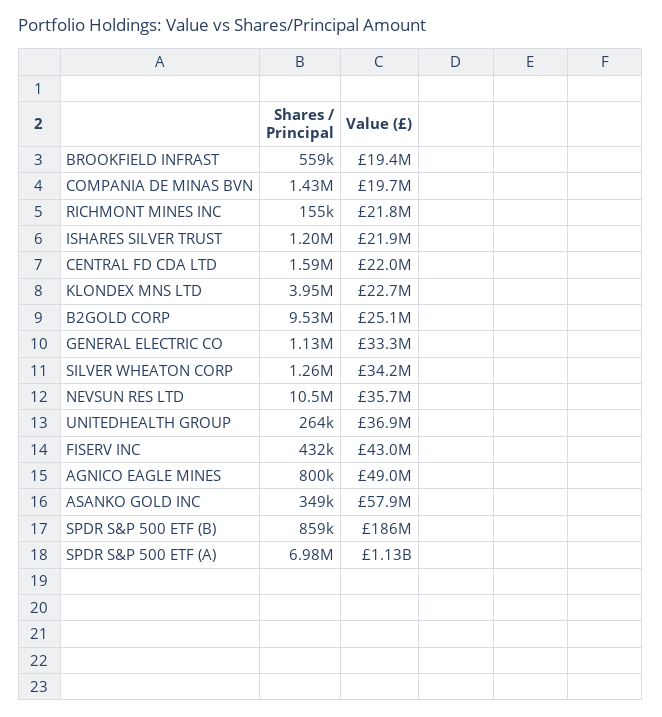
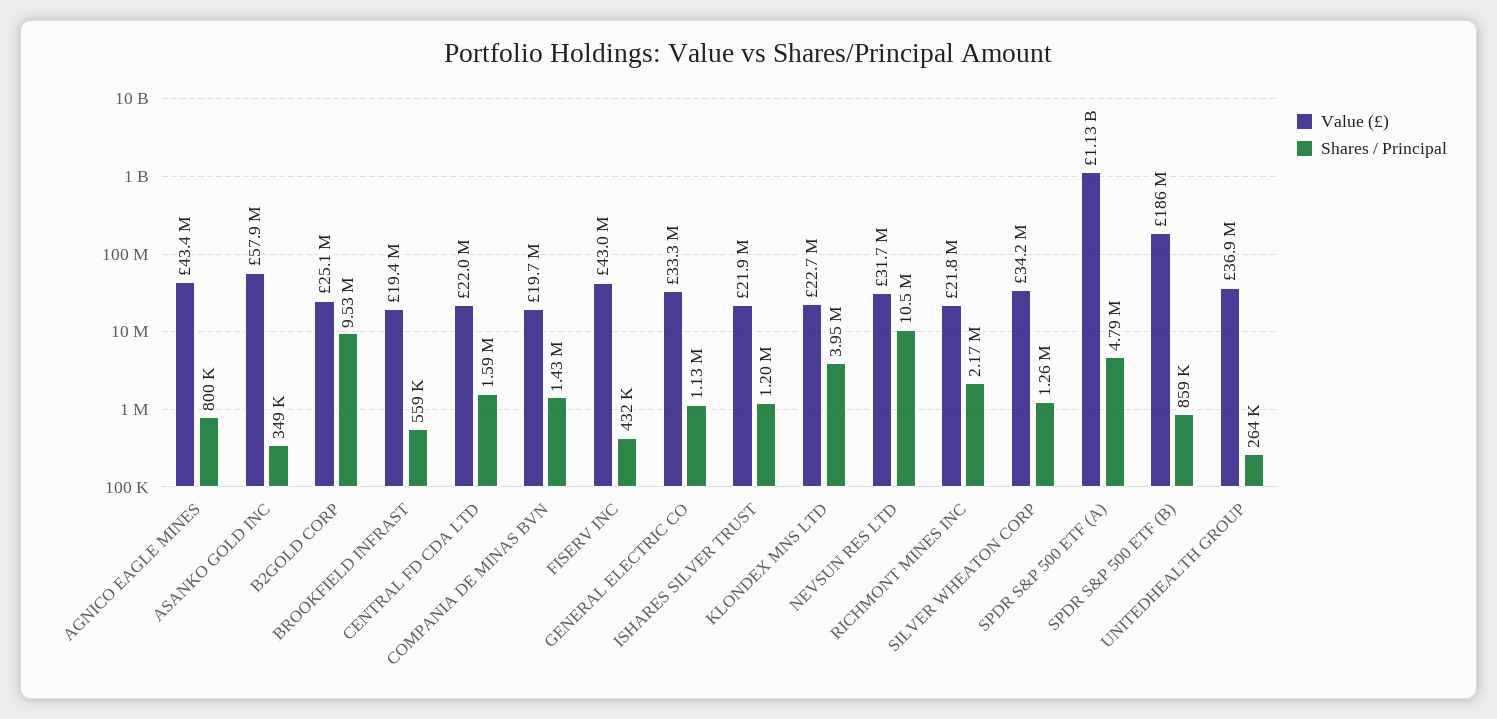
  {
    "Shares / Principal": {
      "BROOKFIELD INFRAST": 559000,
      "COMPANIA DE MINAS BVN": 1430000,
-     "RICHMONT MINES INC": 155000,
+     "RICHMONT MINES INC": 2170000,
      "ISHARES SILVER TRUST": 1200000,
      "CENTRAL FD CDA LTD": 1590000,
      "KLONDEX MNS LTD": 3950000,
      "B2GOLD CORP": 9530000,
      "GENERAL ELECTRIC CO": 1130000,
      "SILVER WHEATON CORP": 1260000,
      "NEVSUN RES LTD": 10500000,
      "UNITEDHEALTH GROUP": 264000,
      "FISERV INC": 432000,
      "AGNICO EAGLE MINES": 800000,
      "ASANKO GOLD INC": 349000,
      "SPDR S&P 500 ETF (B)": 859000,
-     "SPDR S&P 500 ETF (A)": 6980000
+     "SPDR S&P 500 ETF (A)": 4790000
    },
    "Value (£)": {
      "BROOKFIELD INFRAST": 19400000,
      "COMPANIA DE MINAS BVN": 19700000,
      "RICHMONT MINES INC": 21800000,
      "ISHARES SILVER TRUST": 21900000,
      "CENTRAL FD CDA LTD": 22000000,
      "KLONDEX MNS LTD": 22700000,
      "B2GOLD CORP": 25100000,
      "GENERAL ELECTRIC CO": 33300000,
      "SILVER WHEATON CORP": 34200000,
-     "NEVSUN RES LTD": 35700000,
+     "NEVSUN RES LTD": 31700000,
      "UNITEDHEALTH GROUP": 36900000,
      "FISERV INC": 43000000,
-     "AGNICO EAGLE MINES": 49000000,
+     "AGNICO EAGLE MINES": 43400000,
      "ASANKO GOLD INC": 57900000,
      "SPDR S&P 500 ETF (B)": 186000000,
      "SPDR S&P 500 ETF (A)": 1130000000
    }
  }

